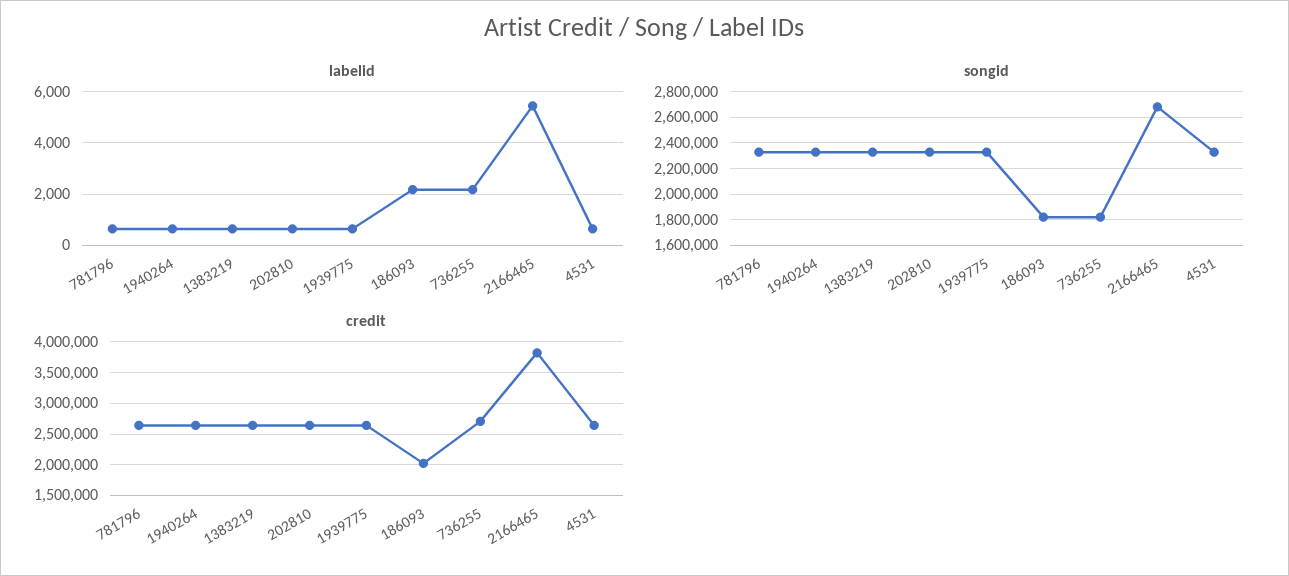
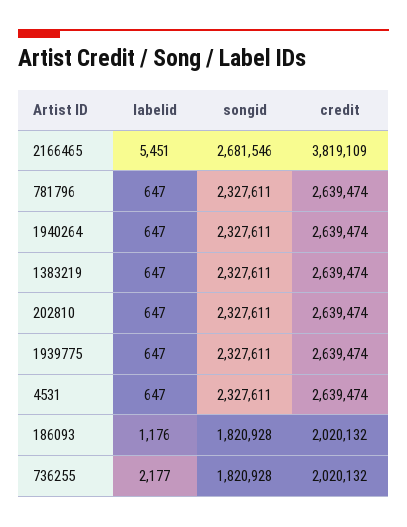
  {
    "labelid": {
      "781796": 647,
      "1940264": 647,
      "1383219": 647,
      "202810": 647,
      "1939775": 647,
-     "186093": 2250,
+     "186093": 1176,
      "736255": 2177,
      "2166465": 5451,
      "4531": 647
    },
    "songid": {
      "781796": 2327611,
      "1940264": 2327611,
      "1383219": 2327611,
      "202810": 2327611,
      "1939775": 2327611,
      "186093": 1820928,
      "736255": 1820928,
      "2166465": 2681546,
      "4531": 2327611
    },
    "credit": {
      "781796": 2639474,
      "1940264": 2639474,
      "1383219": 2639474,
      "202810": 2639474,
      "1939775": 2639474,
      "186093": 2020132,
-     "736255": 2700000,
+     "736255": 2020132,
      "2166465": 3819109,
      "4531": 2639474
    }
  }

